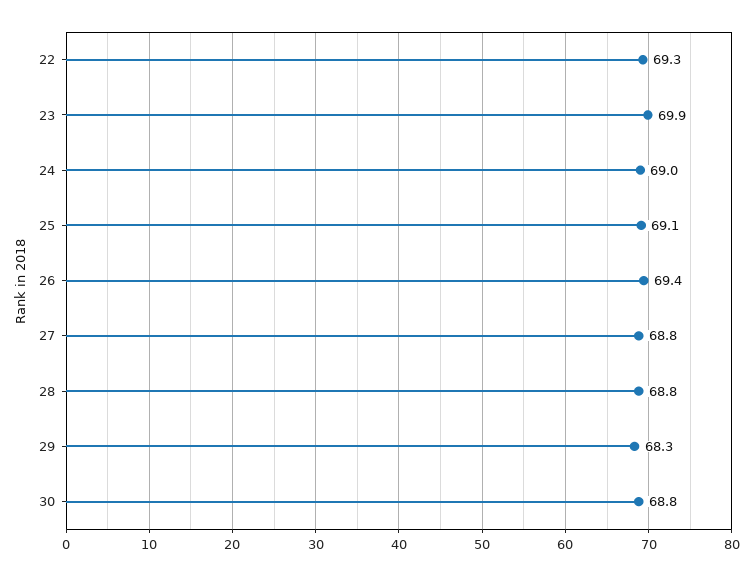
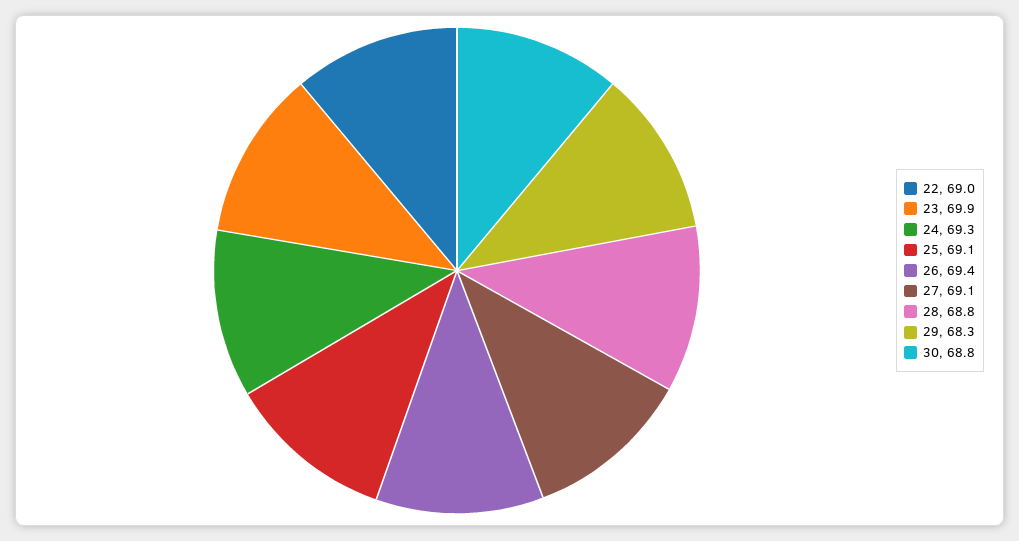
  {
-   "22": 69.3,
+   "22": 69,
    "23": 69.9,
-   "24": 69,
+   "24": 69.3,
    "25": 69.1,
    "26": 69.4,
-   "27": 68.8,
+   "27": 69.1,
    "28": 68.8,
    "29": 68.3,
    "30": 68.8
  }

